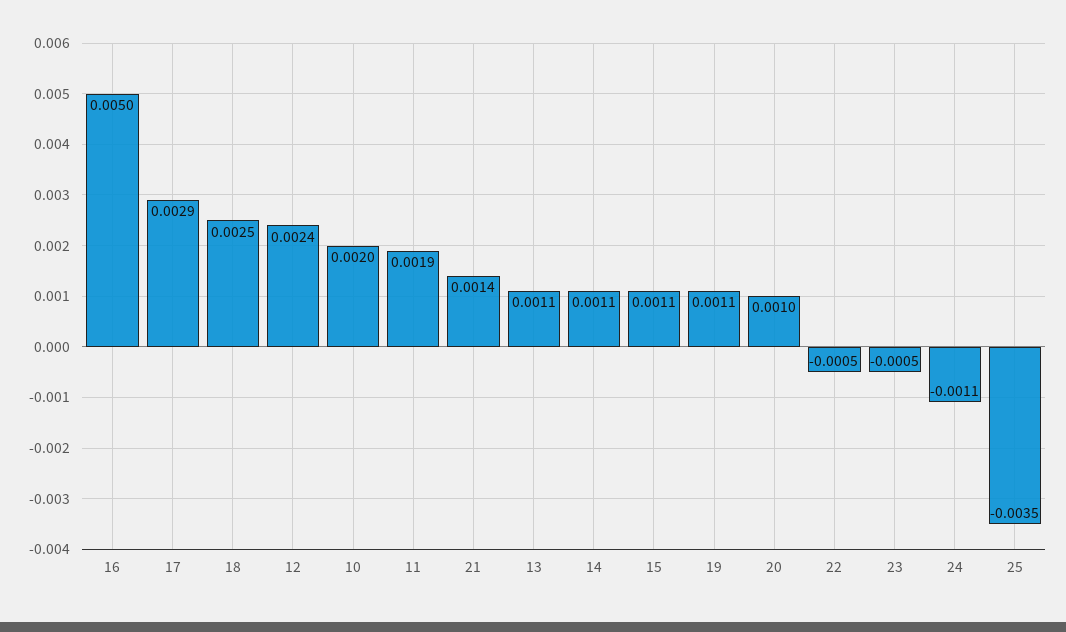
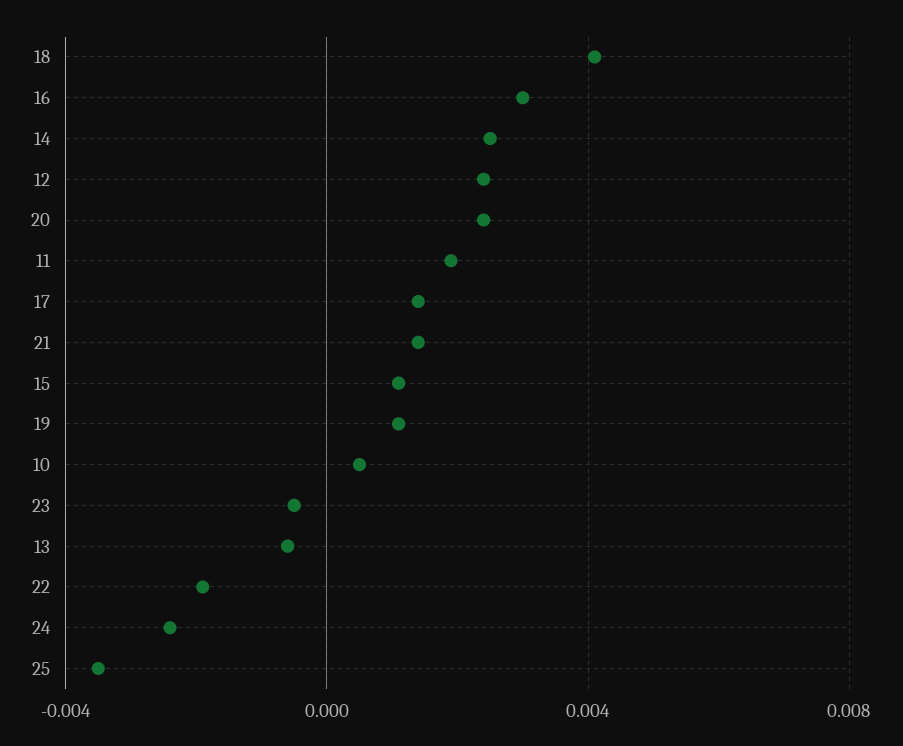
  {
-   "16": 0.005,
+   "16": 0.003,
-   "17": 0.0029,
+   "17": 0.0015,
-   "18": 0.0025,
+   "18": 0.004,
    "12": 0.0024,
-   "10": 0.002,
+   "10": 0.0005,
    "11": 0.0019,
    "21": 0.0014,
-   "13": 0.0011,
+   "13": -0.0005,
-   "14": 0.0011,
+   "14": 0.0025,
    "15": 0.0011,
    "19": 0.0011,
-   "20": 0.001,
+   "20": 0.0025,
-   "22": -0.0005,
+   "22": -0.002,
    "23": -0.0005,
-   "24": -0.0011,
+   "24": -0.0025,
    "25": -0.0035
  }

